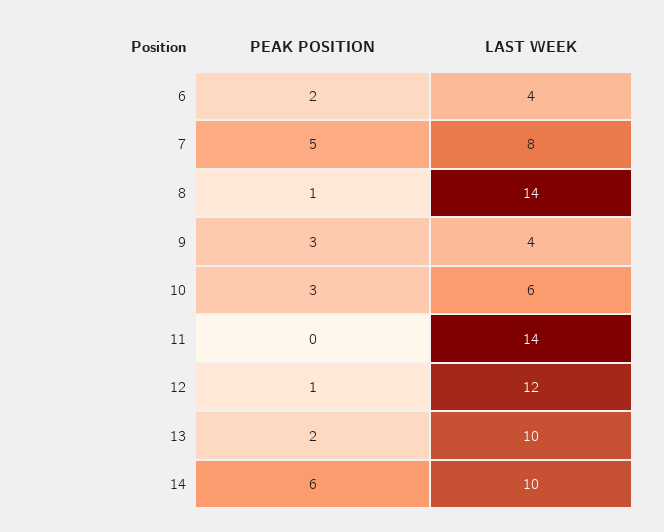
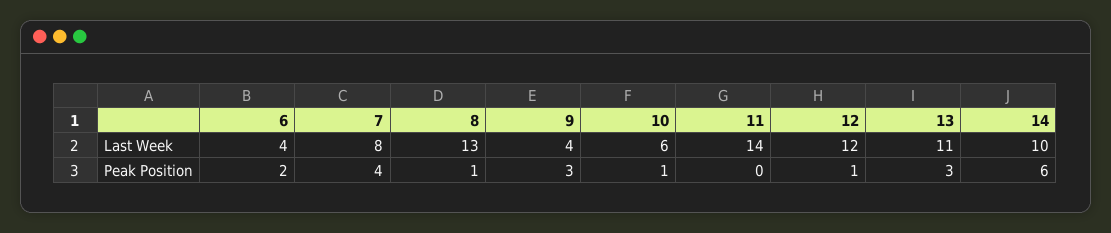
  {
    "PEAK POSITION": {
      "6": 2,
-     "7": 5,
+     "7": 4,
      "8": 1,
      "9": 3,
-     "10": 3,
+     "10": 1,
      "11": 0,
      "12": 1,
-     "13": 2,
+     "13": 3,
      "14": 6
    },
    "LAST WEEK": {
      "6": 4,
      "7": 8,
-     "8": 14,
+     "8": 13,
      "9": 4,
      "10": 6,
      "11": 14,
      "12": 12,
-     "13": 10,
+     "13": 11,
      "14": 10
    }
  }

